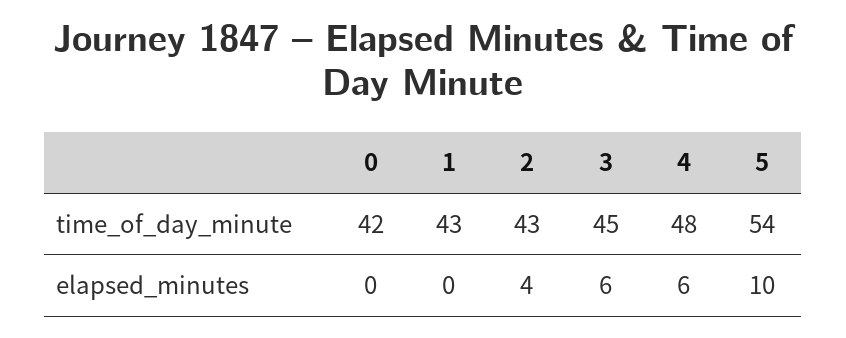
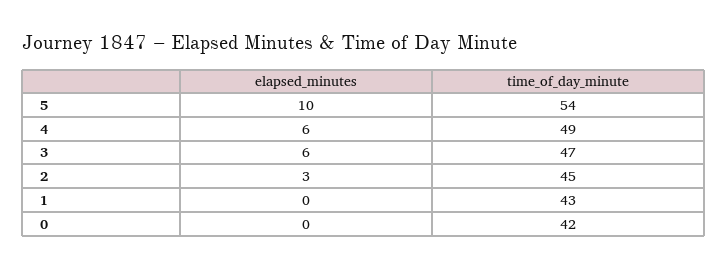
  {
    "0": {
      "time_of_day_minute": 42,
      "elapsed_minutes": 0
    },
    "1": {
      "time_of_day_minute": 43,
      "elapsed_minutes": 0
    },
    "2": {
-     "time_of_day_minute": 43,
+     "time_of_day_minute": 45,
-     "elapsed_minutes": 4
+     "elapsed_minutes": 3
    },
    "3": {
-     "time_of_day_minute": 45,
+     "time_of_day_minute": 47,
      "elapsed_minutes": 6
    },
    "4": {
-     "time_of_day_minute": 48,
+     "time_of_day_minute": 49,
      "elapsed_minutes": 6
    },
    "5": {
      "time_of_day_minute": 54,
      "elapsed_minutes": 10
    }
  }

